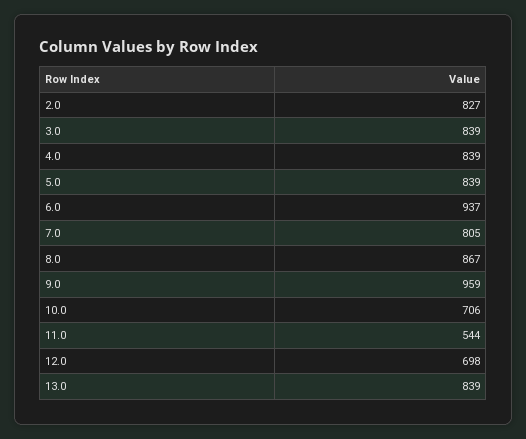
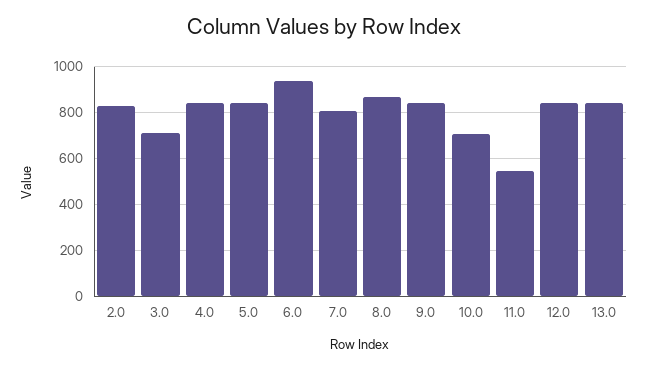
  {
    "2.0": 827,
-   "3.0": 839,
+   "3.0": 700,
    "4.0": 839,
    "5.0": 839,
    "6.0": 937,
    "7.0": 805,
    "8.0": 867,
-   "9.0": 959,
+   "9.0": 850,
    "10.0": 706,
    "11.0": 544,
-   "12.0": 698,
+   "12.0": 850,
    "13.0": 839
  }

